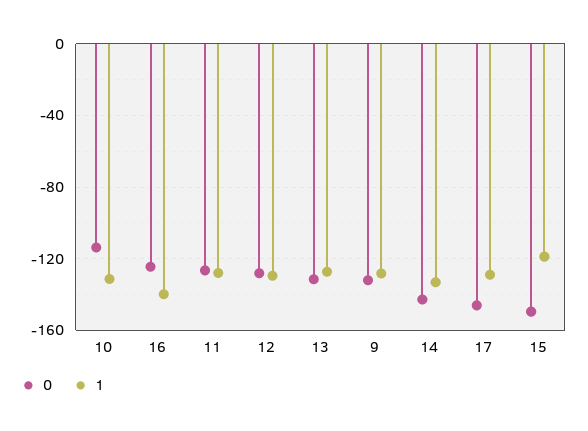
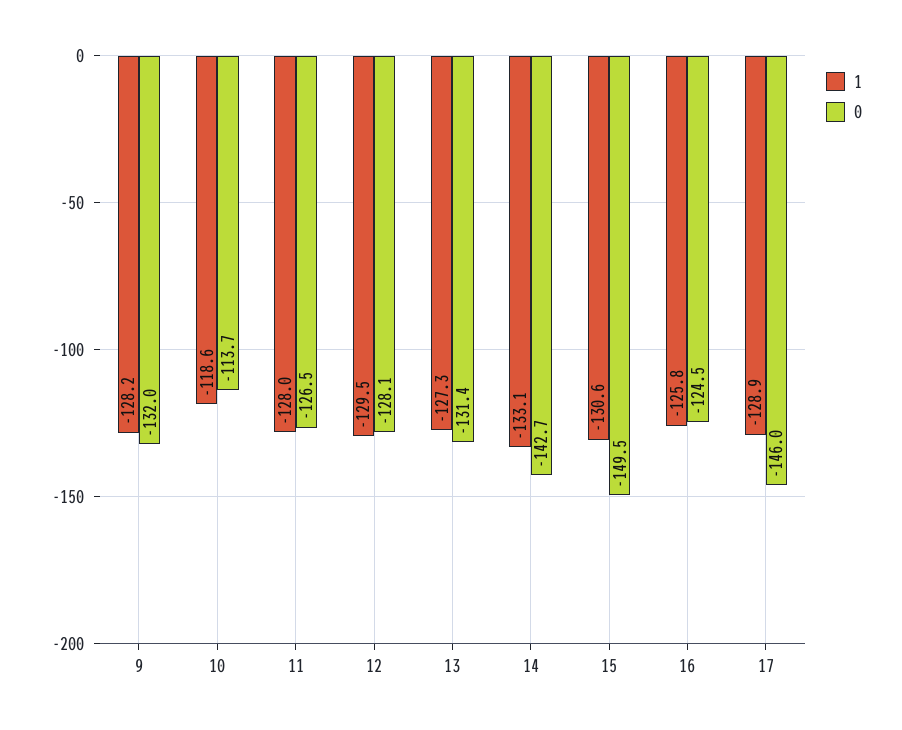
  {
    "0": {
      "10": -113.7,
      "16": -124.5,
      "11": -126.5,
      "12": -128.1,
      "13": -131.4,
      "9": -132,
      "14": -142.7,
      "17": -146,
      "15": -149.5
    },
    "1": {
-     "10": -130,
+     "10": -118.6,
-     "16": -140,
+     "16": -125.8,
      "11": -128,
      "12": -129.5,
      "13": -127.3,
      "9": -128.2,
      "14": -133.1,
      "17": -128.9,
-     "15": -120
+     "15": -130.6
    }
  }

